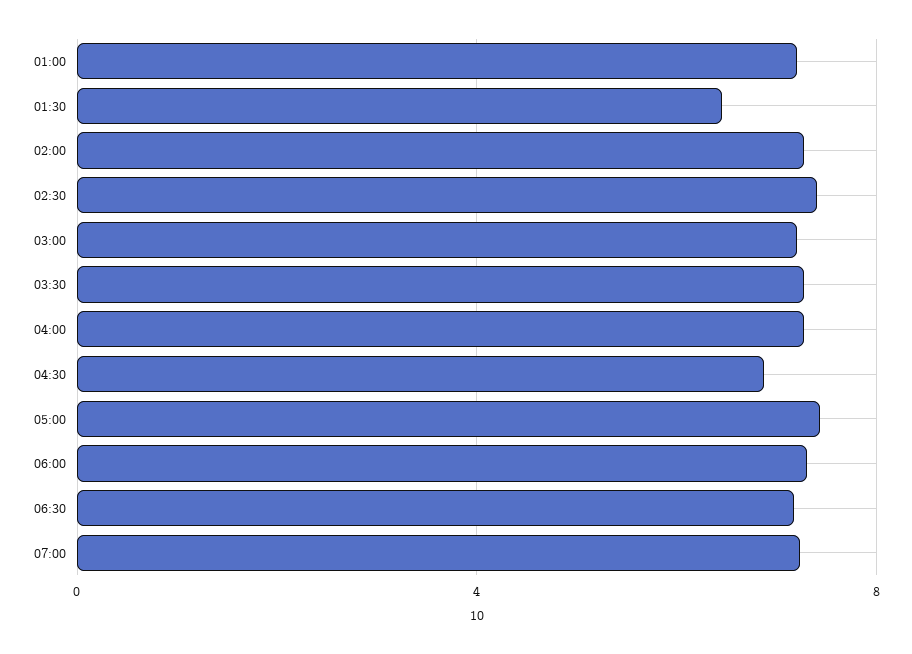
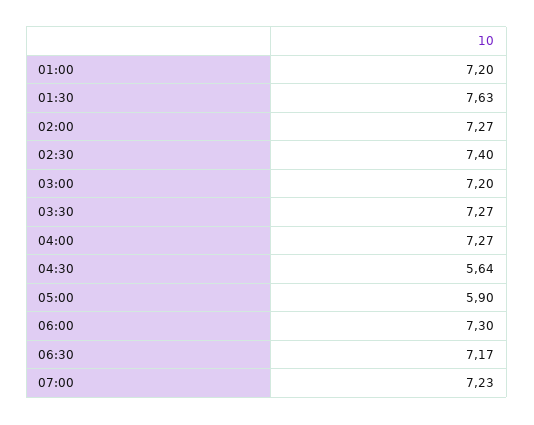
  {
    "01:00": 7.2,
-   "01:30": 6.5,
+   "01:30": 7.63,
    "02:00": 7.27,
    "02:30": 7.4,
    "03:00": 7.2,
    "03:30": 7.27,
    "04:00": 7.27,
-   "04:30": 7,
+   "04:30": 5.64,
-   "05:00": 7.5,
+   "05:00": 5.9,
    "06:00": 7.3,
    "06:30": 7.17,
    "07:00": 7.23
  }

